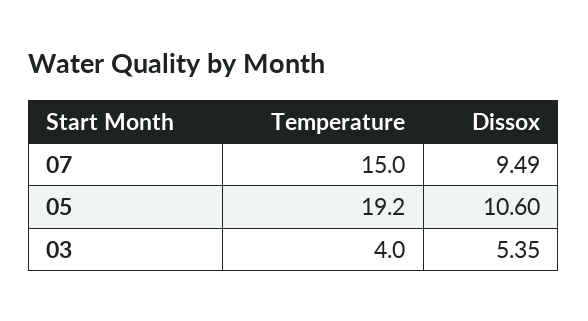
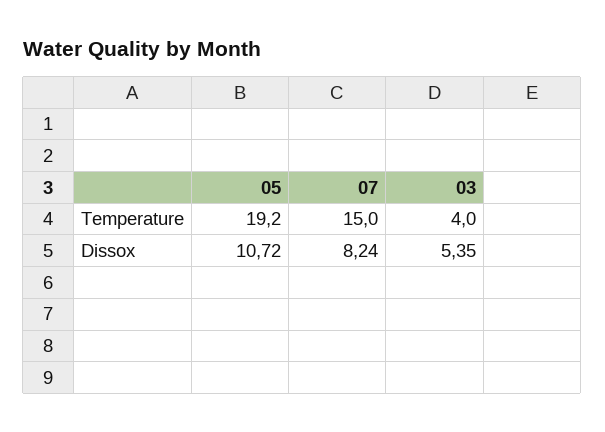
  {
    "Temperature": {
      "07": 15,
      "05": 19.2,
      "03": 4
    },
    "Dissox": {
-     "07": 9.49,
+     "07": 8.24,
-     "05": 10.6,
+     "05": 10.72,
      "03": 5.35
    }
  }

